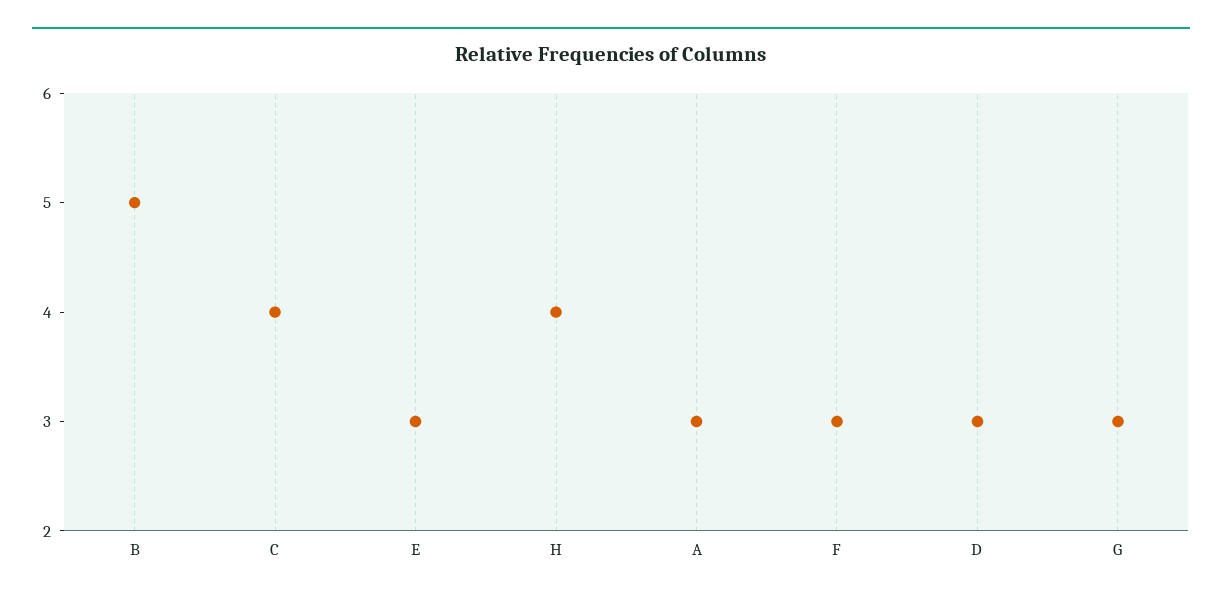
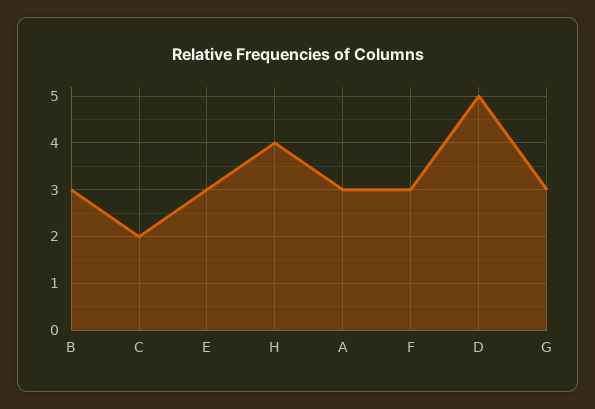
  {
-   "B": 5,
+   "B": 3,
-   "C": 4,
+   "C": 2,
    "E": 3,
    "H": 4,
    "A": 3,
    "F": 3,
-   "D": 3,
+   "D": 5,
    "G": 3
  }

